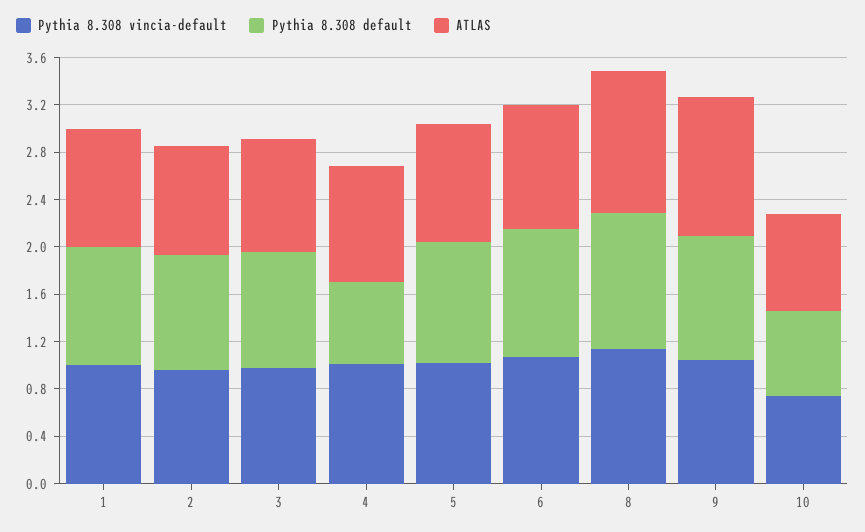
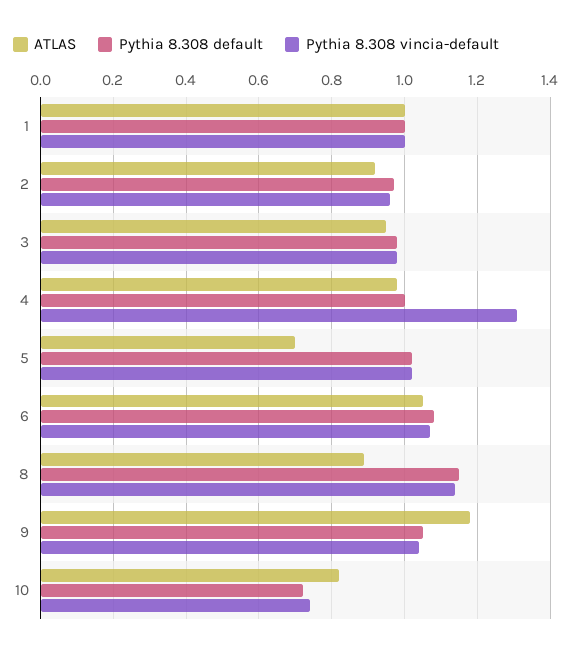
  {
    "Pythia 8.308 vincia-default": {
      "1": 1,
      "2": 0.95,
      "3": 1,
-     "4": 1,
+     "4": 1.3,
      "5": 1,
      "6": 1.05,
      "8": 1.15,
      "9": 1.05,
      "10": 0.75
    },
    "Pythia 8.308 default": {
      "1": 1,
      "2": 0.95,
      "3": 1,
-     "4": 0.7,
+     "4": 1,
      "5": 1,
      "6": 1.1,
      "8": 1.15,
      "9": 1.05,
      "10": 0.7
    },
    "ATLAS": {
      "1": 1,
      "2": 0.9,
      "3": 0.95,
      "4": 1,
-     "5": 1,
+     "5": 0.7,
      "6": 1.05,
-     "8": 1.2,
+     "8": 0.9,
      "9": 1.2,
      "10": 0.8
    }
  }

